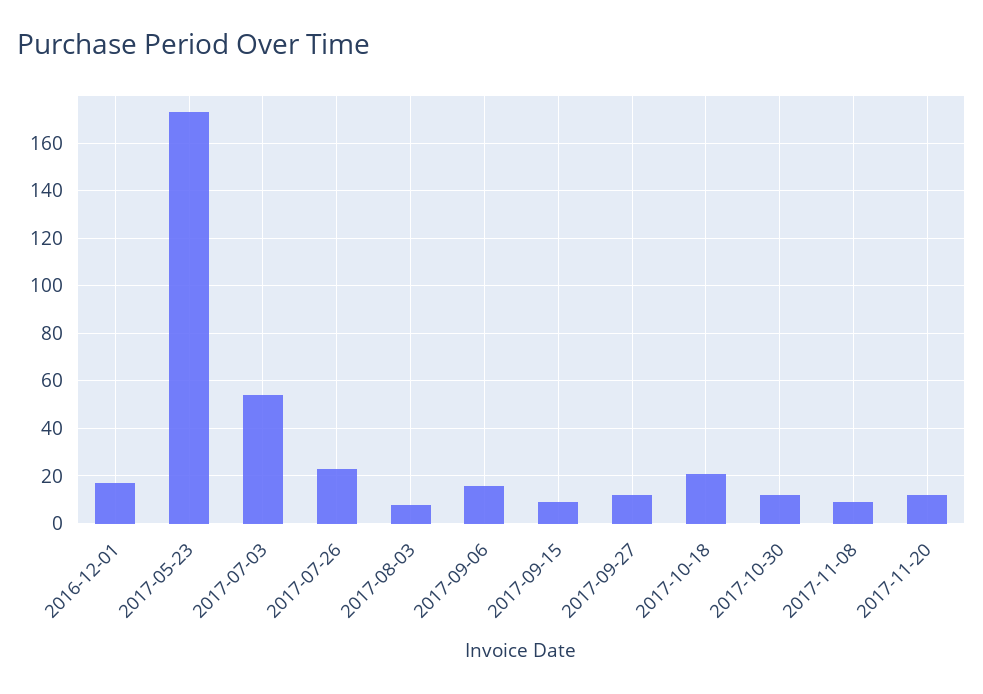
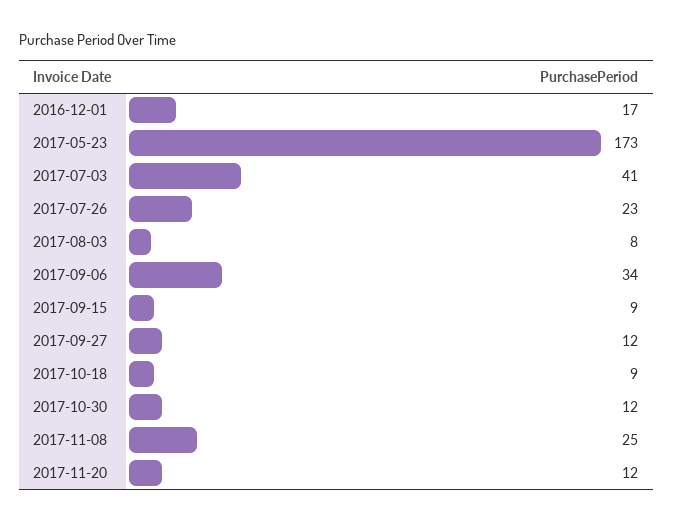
  {
    "2016-12-01": 17,
    "2017-05-23": 173,
-   "2017-07-03": 55,
+   "2017-07-03": 41,
    "2017-07-26": 23,
    "2017-08-03": 8,
-   "2017-09-06": 15,
+   "2017-09-06": 34,
    "2017-09-15": 9,
    "2017-09-27": 12,
-   "2017-10-18": 20,
+   "2017-10-18": 9,
    "2017-10-30": 12,
-   "2017-11-08": 10,
+   "2017-11-08": 25,
    "2017-11-20": 12
  }

